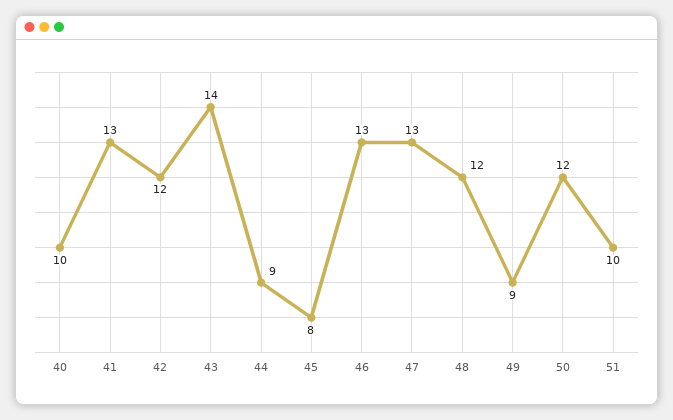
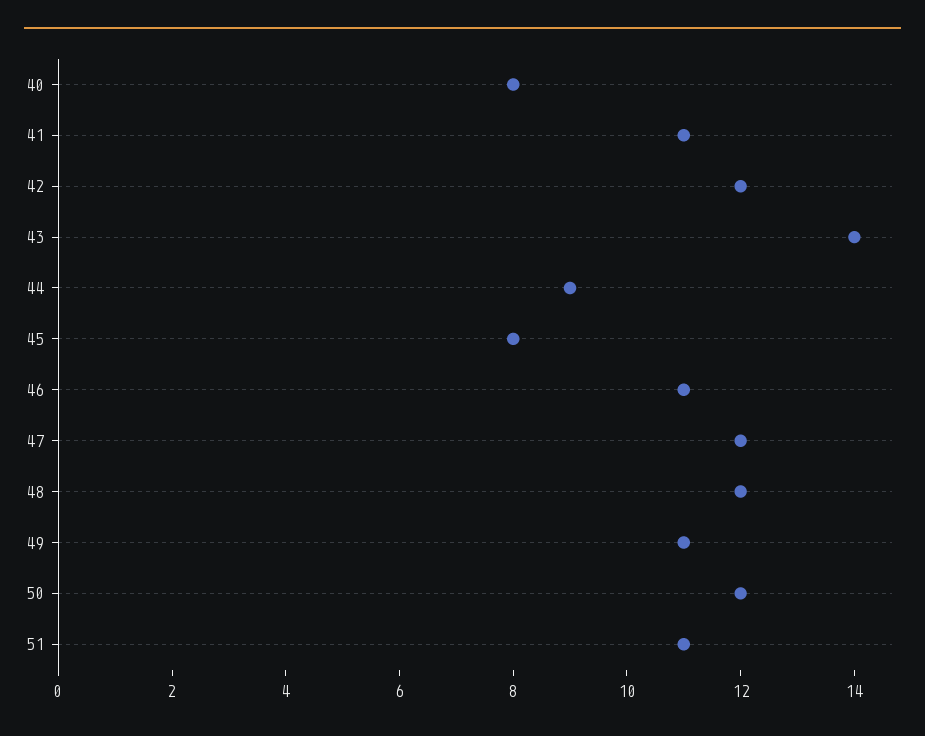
  {
-   "40": 10,
+   "40": 8,
-   "41": 13,
+   "41": 11,
    "42": 12,
    "43": 14,
    "44": 9,
    "45": 8,
-   "46": 13,
+   "46": 11,
-   "47": 13,
+   "47": 12,
    "48": 12,
-   "49": 9,
+   "49": 11,
    "50": 12,
-   "51": 10
+   "51": 11
  }

